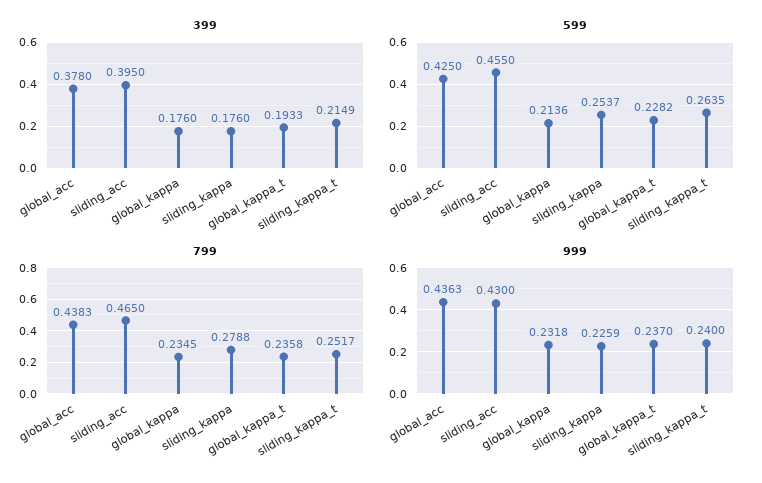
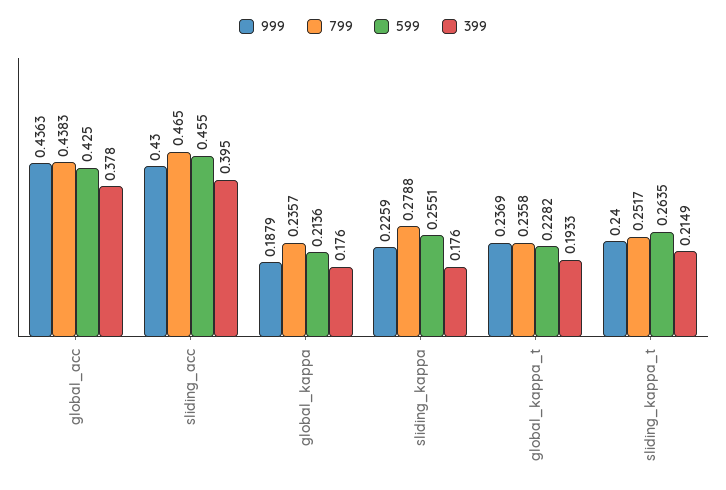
  {
    "399": {
      "global_acc": 0.378,
      "sliding_acc": 0.395,
      "global_kappa": 0.176,
      "sliding_kappa": 0.176,
      "global_kappa_t": 0.1933,
      "sliding_kappa_t": 0.2149
    },
    "599": {
      "global_acc": 0.425,
      "sliding_acc": 0.455,
      "global_kappa": 0.2136,
-     "sliding_kappa": 0.2537,
+     "sliding_kappa": 0.2551,
      "global_kappa_t": 0.2282,
      "sliding_kappa_t": 0.2635
    },
    "799": {
      "global_acc": 0.4383,
      "sliding_acc": 0.465,
-     "global_kappa": 0.2345,
+     "global_kappa": 0.2357,
      "sliding_kappa": 0.2788,
      "global_kappa_t": 0.2358,
      "sliding_kappa_t": 0.2517
    },
    "999": {
      "global_acc": 0.4363,
      "sliding_acc": 0.43,
-     "global_kappa": 0.2318,
+     "global_kappa": 0.1879,
      "sliding_kappa": 0.2259,
-     "global_kappa_t": 0.237,
+     "global_kappa_t": 0.2369,
      "sliding_kappa_t": 0.24
    }
  }

